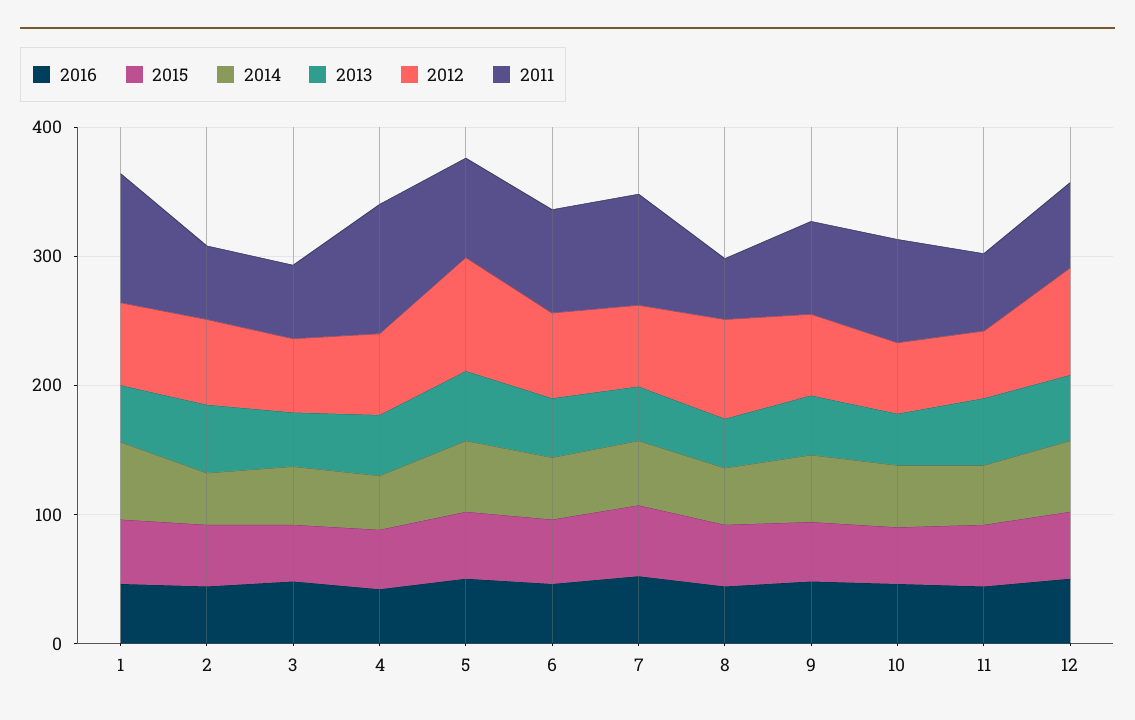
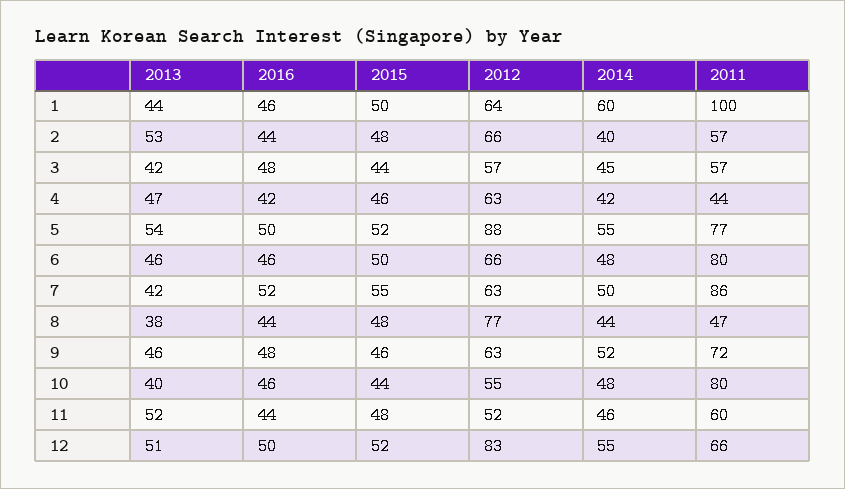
  {
    "2016": {
      "1": 46,
      "2": 44,
      "3": 48,
      "4": 42,
      "5": 50,
      "6": 46,
      "7": 52,
      "8": 44,
      "9": 48,
      "10": 46,
      "11": 44,
      "12": 50
    },
    "2015": {
      "1": 50,
      "2": 48,
      "3": 44,
      "4": 46,
      "5": 52,
      "6": 50,
      "7": 55,
      "8": 48,
      "9": 46,
      "10": 44,
      "11": 48,
      "12": 52
    },
    "2014": {
      "1": 60,
      "2": 40,
      "3": 45,
      "4": 42,
      "5": 55,
      "6": 48,
      "7": 50,
      "8": 44,
      "9": 52,
      "10": 48,
      "11": 46,
      "12": 55
    },
    "2013": {
      "1": 44,
      "2": 53,
      "3": 42,
      "4": 47,
      "5": 54,
      "6": 46,
      "7": 42,
      "8": 38,
      "9": 46,
      "10": 40,
      "11": 52,
      "12": 51
    },
    "2012": {
      "1": 64,
      "2": 66,
      "3": 57,
      "4": 63,
      "5": 88,
      "6": 66,
      "7": 63,
      "8": 77,
      "9": 63,
      "10": 55,
      "11": 52,
      "12": 83
    },
    "2011": {
      "1": 100,
      "2": 57,
      "3": 57,
-     "4": 100,
+     "4": 44,
      "5": 77,
      "6": 80,
      "7": 86,
      "8": 47,
      "9": 72,
      "10": 80,
      "11": 60,
      "12": 66
    }
  }

